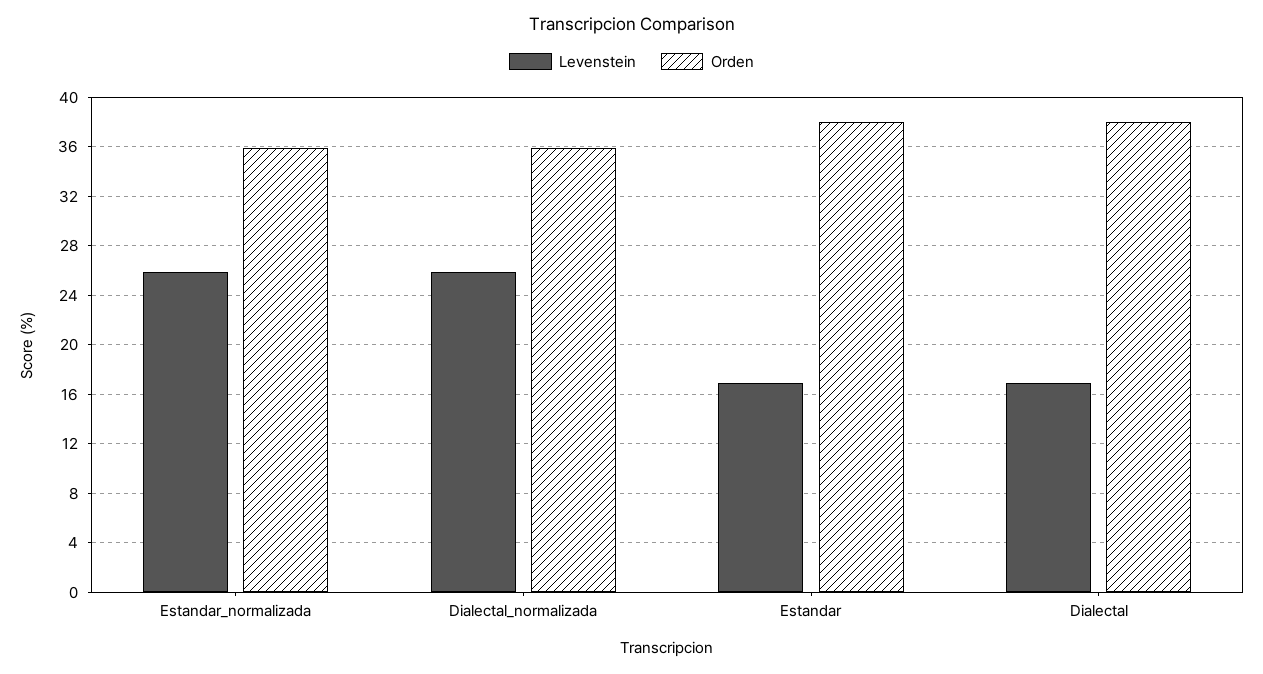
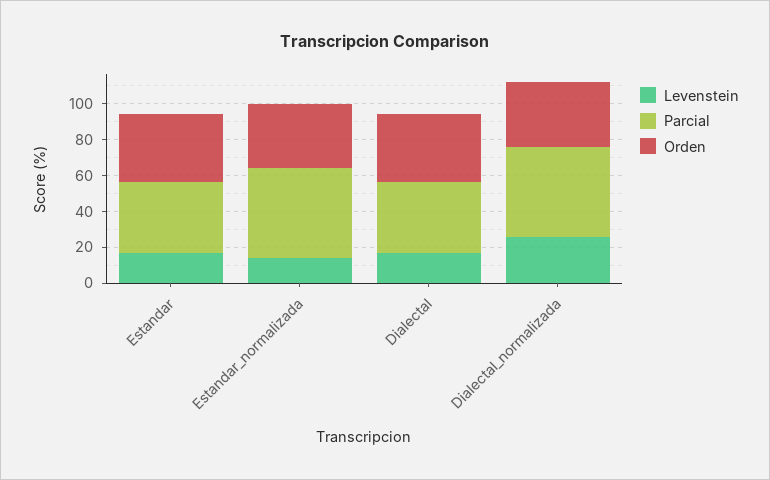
  {
    "Levenstein": {
-     "Estandar_normalizada": 26,
+     "Estandar_normalizada": 15,
      "Dialectal_normalizada": 26,
      "Estandar": 17,
      "Dialectal": 17
    },
    "Orden": {
      "Estandar_normalizada": 36,
      "Dialectal_normalizada": 36,
      "Estandar": 38,
      "Dialectal": 38
-   }
+   },
+   "Parcial": {
+     "Estandar": 40,
+     "Estandar_normalizada": 50,
+     "Dialectal": 40,
+     "Dialectal_normalizada": 50
+   }
  }

